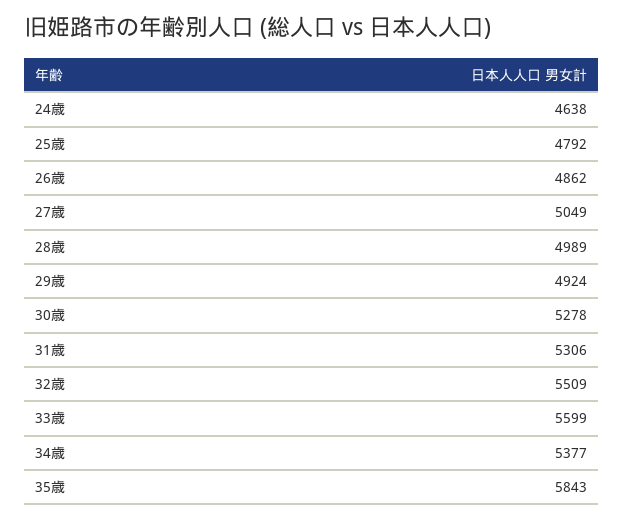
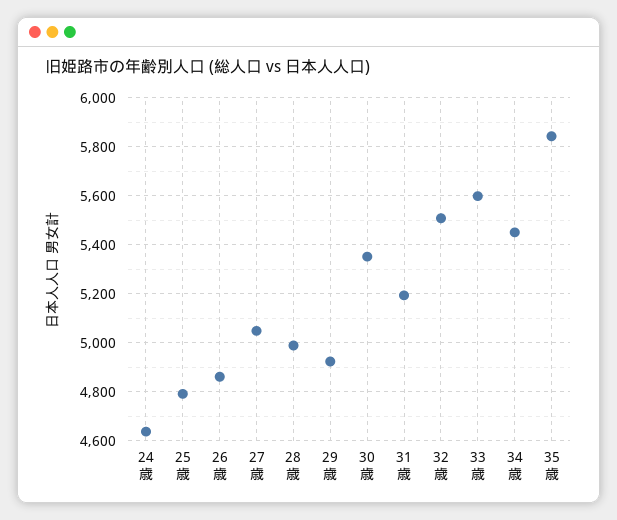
  {
    "24歳": 4638,
    "25歳": 4792,
    "26歳": 4862,
    "27歳": 5049,
    "28歳": 4989,
    "29歳": 4924,
-   "30歳": 5278,
+   "30歳": 5350,
-   "31歳": 5306,
+   "31歳": 5200,
    "32歳": 5509,
    "33歳": 5599,
-   "34歳": 5377,
+   "34歳": 5450,
    "35歳": 5843
  }

